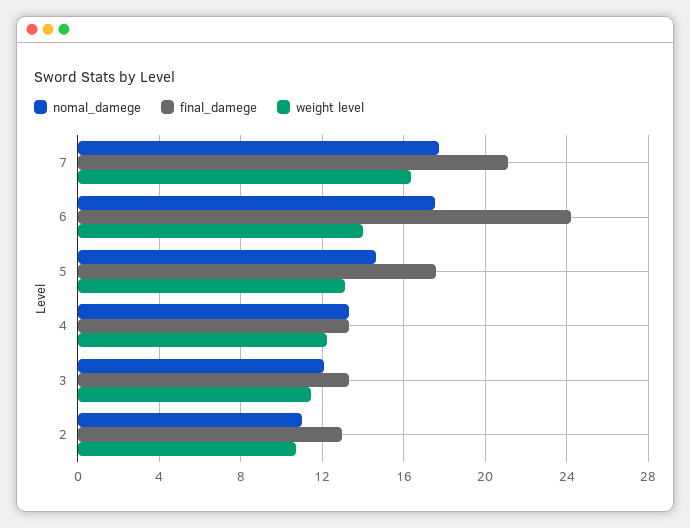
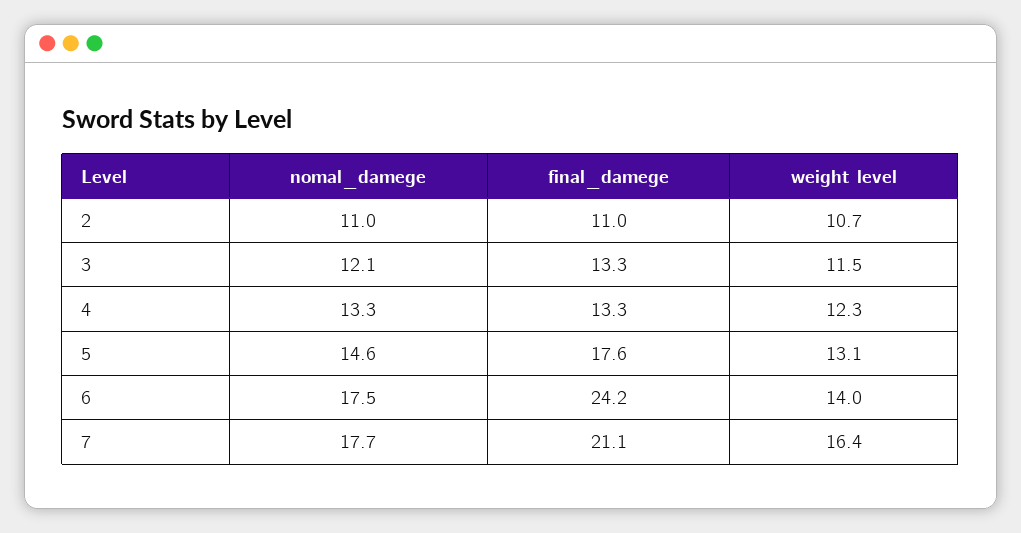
  {
    "nomal_damege": {
      "7": 17.7,
      "6": 17.5,
      "5": 14.6,
      "4": 13.3,
      "3": 12.1,
      "2": 11
    },
    "final_damege": {
      "7": 21.1,
      "6": 24.2,
      "5": 17.6,
      "4": 13.3,
      "3": 13.3,
-     "2": 13
+     "2": 11
    },
    "weight level": {
      "7": 16.4,
      "6": 14,
      "5": 13.1,
      "4": 12.3,
      "3": 11.5,
      "2": 10.7
    }
  }

